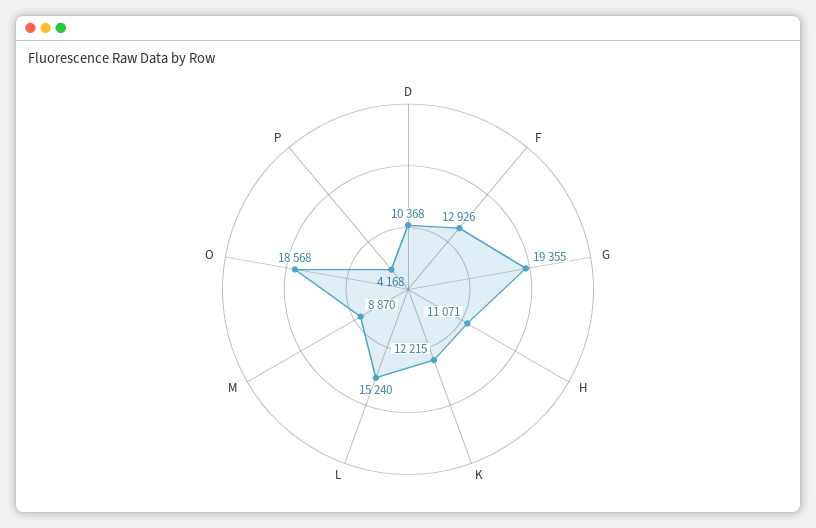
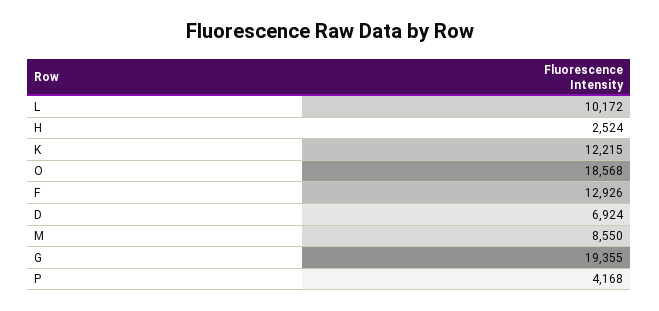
  {
-   "D": 10368,
+   "D": 6924,
    "F": 12926,
    "G": 19355,
-   "H": 11071,
+   "H": 2524,
    "K": 12215,
-   "L": 15240,
+   "L": 10172,
-   "M": 8870,
+   "M": 8550,
    "O": 18568,
    "P": 4168
  }

